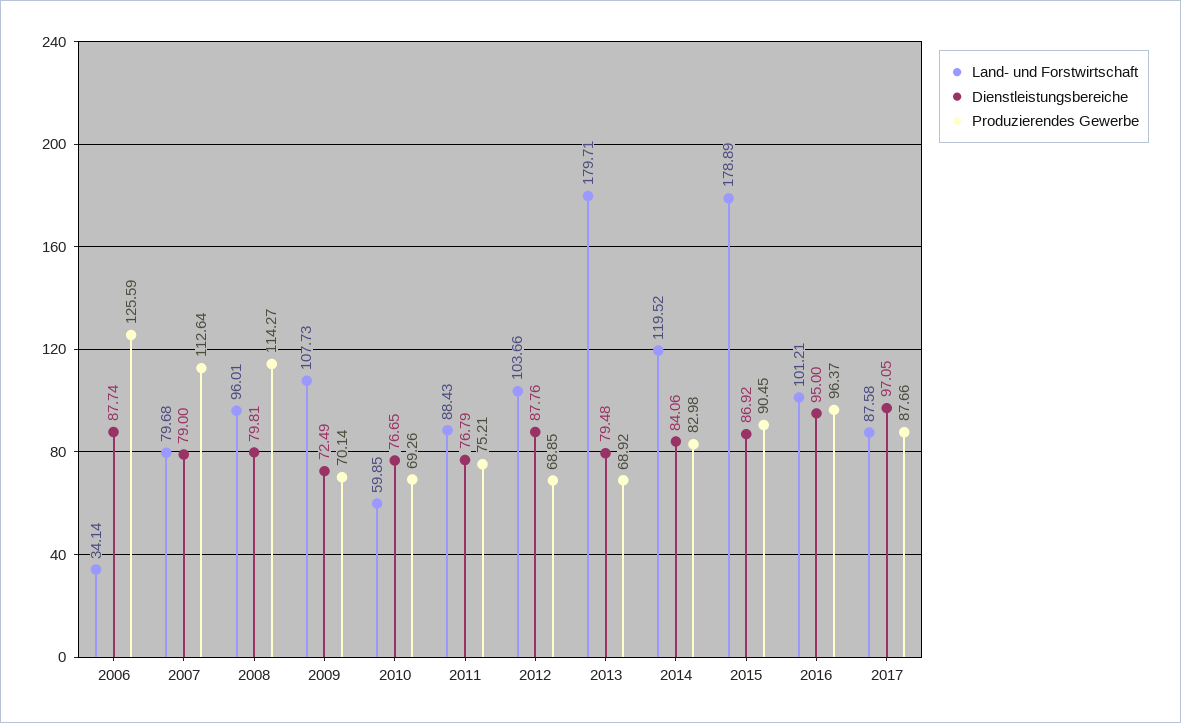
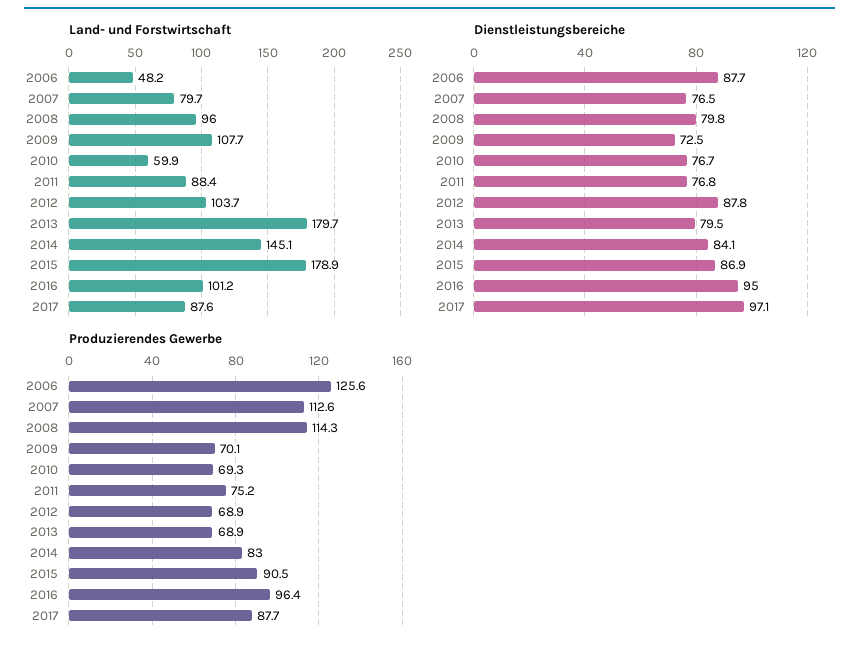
  {
    "Land- und Forstwirtschaft": {
-     "2006": 34.14,
+     "2006": 48.2,
      "2007": 79.68,
      "2008": 96.01,
      "2009": 107.73,
      "2010": 59.85,
      "2011": 88.43,
      "2012": 103.66,
      "2013": 179.71,
-     "2014": 119.52,
+     "2014": 145.1,
      "2015": 178.89,
      "2016": 101.21,
      "2017": 87.58
    },
    "Dienstleistungsbereiche": {
      "2006": 87.74,
-     "2007": 79,
+     "2007": 76.5,
      "2008": 79.81,
      "2009": 72.49,
      "2010": 76.65,
      "2011": 76.79,
      "2012": 87.76,
      "2013": 79.48,
      "2014": 84.06,
      "2015": 86.92,
      "2016": 95,
      "2017": 97.05
    },
    "Produzierendes Gewerbe": {
      "2006": 125.59,
      "2007": 112.64,
      "2008": 114.27,
      "2009": 70.14,
      "2010": 69.26,
      "2011": 75.21,
      "2012": 68.85,
      "2013": 68.92,
      "2014": 82.98,
      "2015": 90.45,
      "2016": 96.37,
      "2017": 87.66
    }
  }

